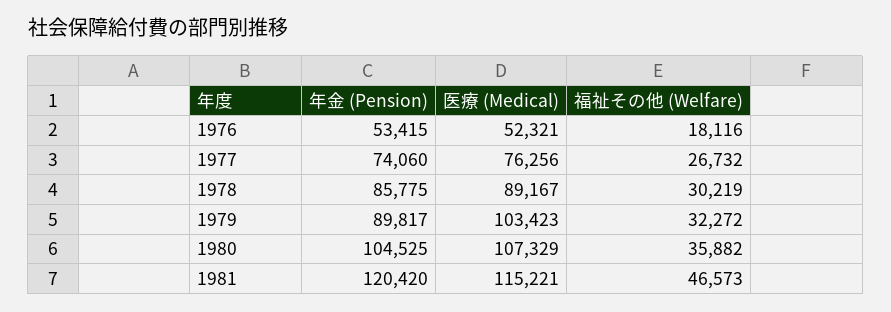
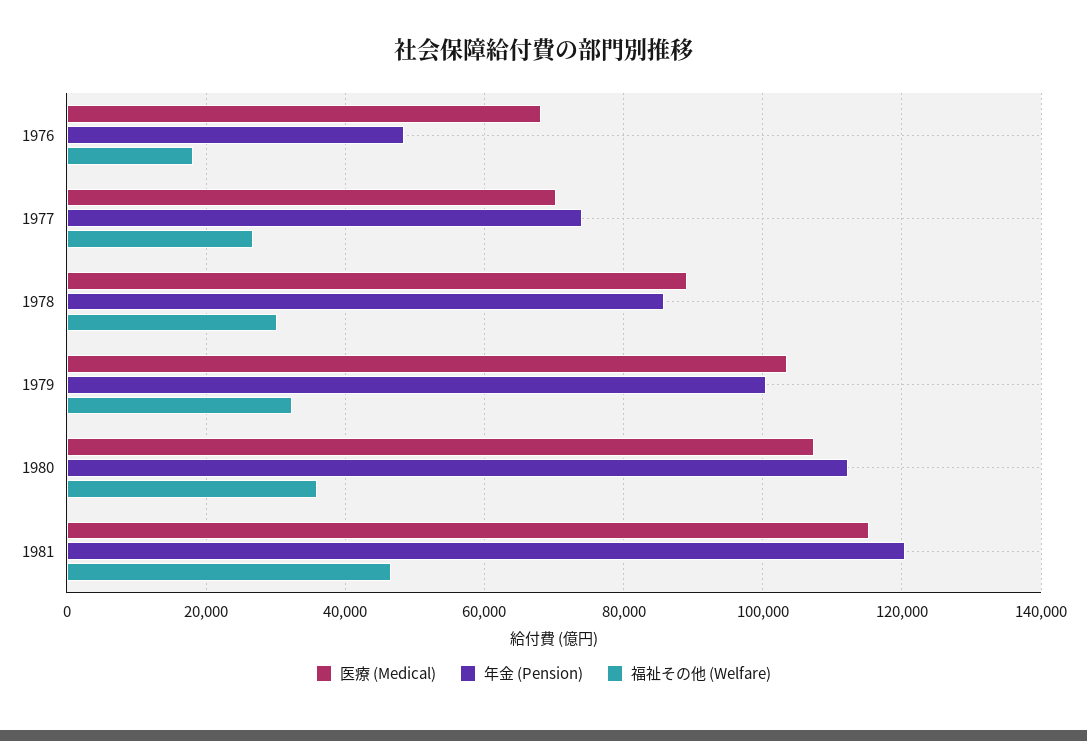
  {
    "年金 (Pension)": {
-     "1976": 53415,
+     "1976": 48000,
      "1977": 74060,
      "1978": 85775,
-     "1979": 89817,
+     "1979": 100000,
-     "1980": 104525,
+     "1980": 112000,
      "1981": 120420
    },
    "医療 (Medical)": {
-     "1976": 52321,
+     "1976": 68000,
-     "1977": 76256,
+     "1977": 70000,
      "1978": 89167,
      "1979": 103423,
      "1980": 107329,
      "1981": 115221
    },
    "福祉その他 (Welfare)": {
      "1976": 18116,
      "1977": 26732,
      "1978": 30219,
      "1979": 32272,
      "1980": 35882,
      "1981": 46573
    }
  }

